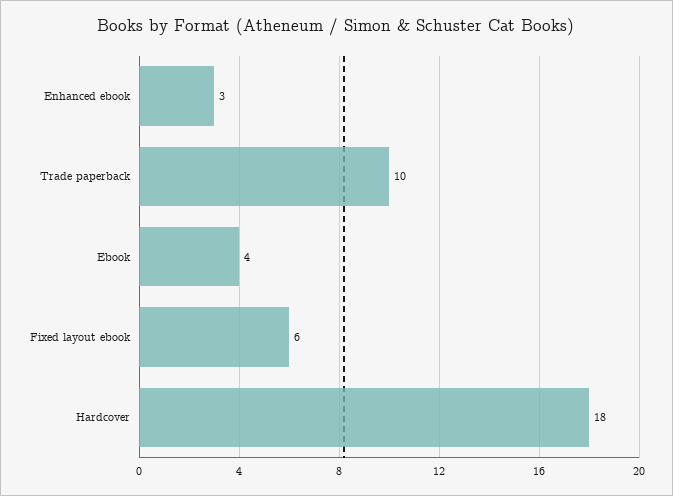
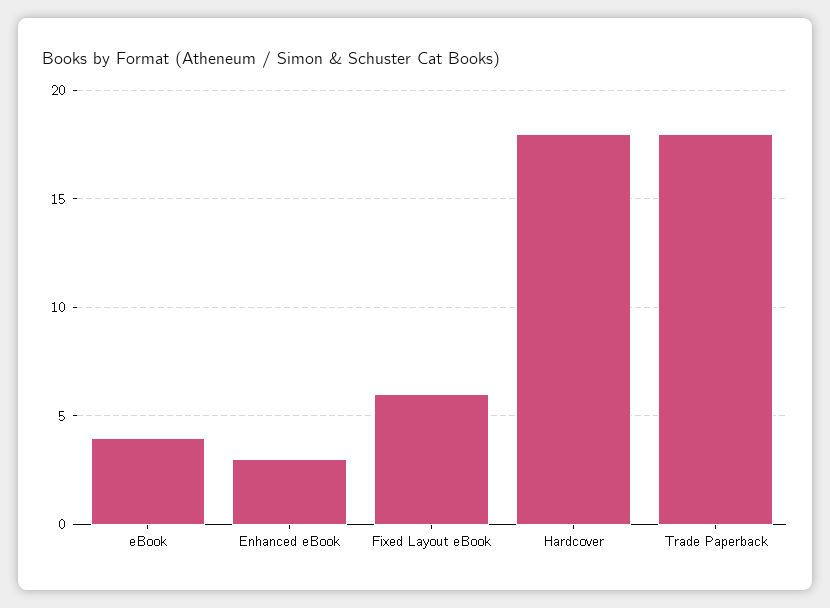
  {
    "Enhanced ebook": 3,
-   "Trade paperback": 10,
+   "Trade paperback": 18,
    "Ebook": 4,
    "Fixed layout ebook": 6,
    "Hardcover": 18
  }

